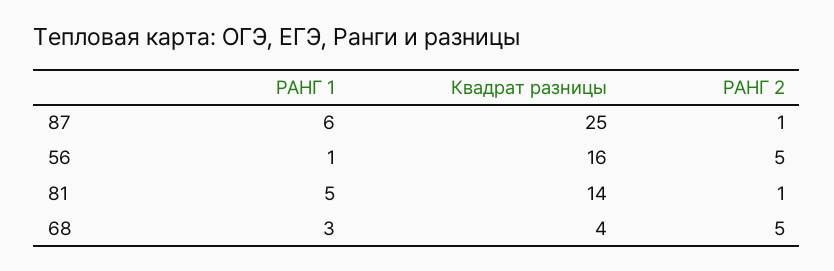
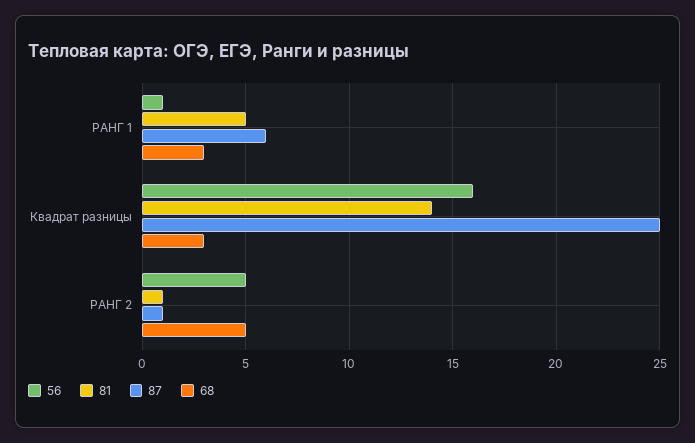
  {
    "87": {
      "РАНГ 1": 6,
      "Квадрат разницы": 25,
      "РАНГ 2": 1
    },
    "56": {
      "РАНГ 1": 1,
      "Квадрат разницы": 16,
      "РАНГ 2": 5
    },
    "81": {
      "РАНГ 1": 5,
      "Квадрат разницы": 14,
      "РАНГ 2": 1
    },
    "68": {
      "РАНГ 1": 3,
-     "Квадрат разницы": 4,
+     "Квадрат разницы": 3,
      "РАНГ 2": 5
    }
  }

